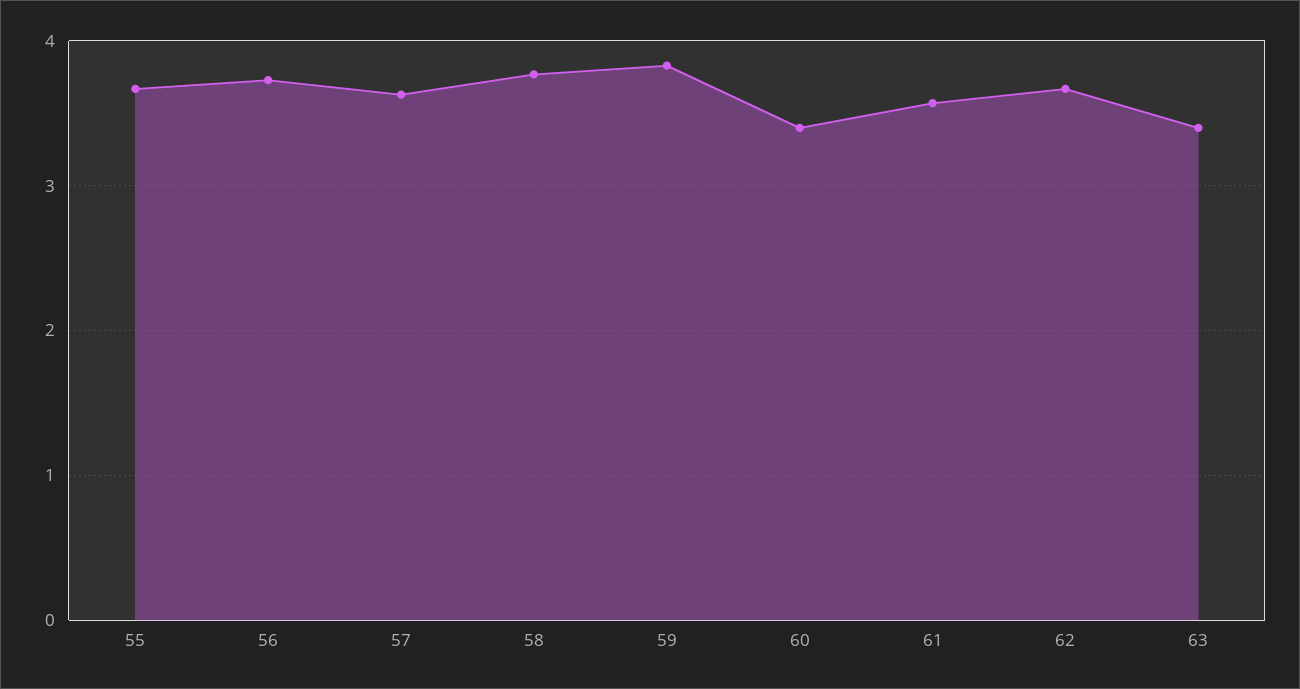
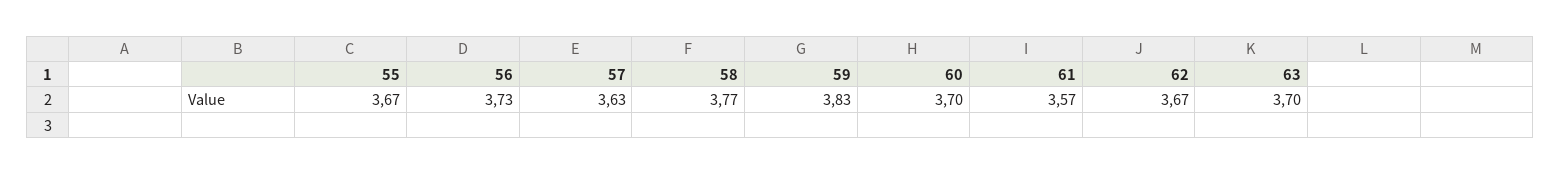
  {
    "55": 3.67,
    "56": 3.73,
    "57": 3.63,
    "58": 3.77,
    "59": 3.83,
-   "60": 3.4,
+   "60": 3.7,
    "61": 3.57,
    "62": 3.67,
-   "63": 3.4
+   "63": 3.7
  }

